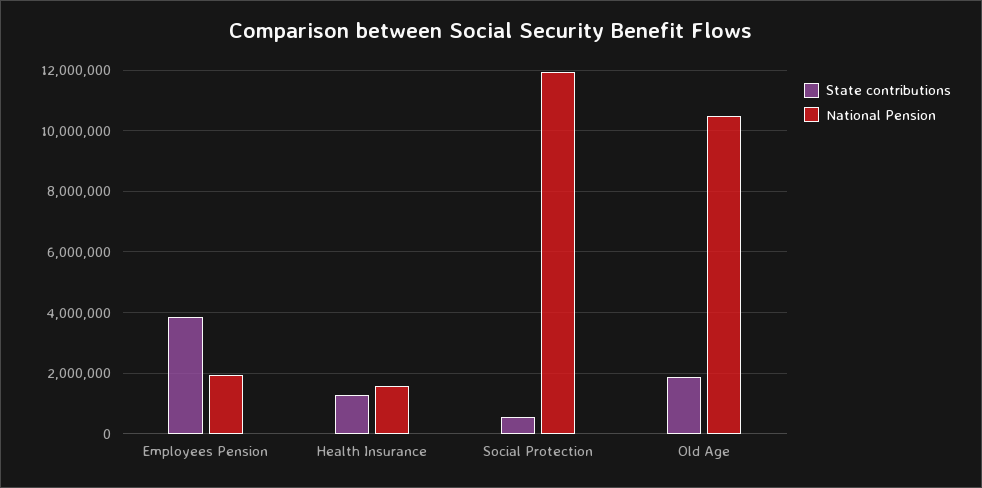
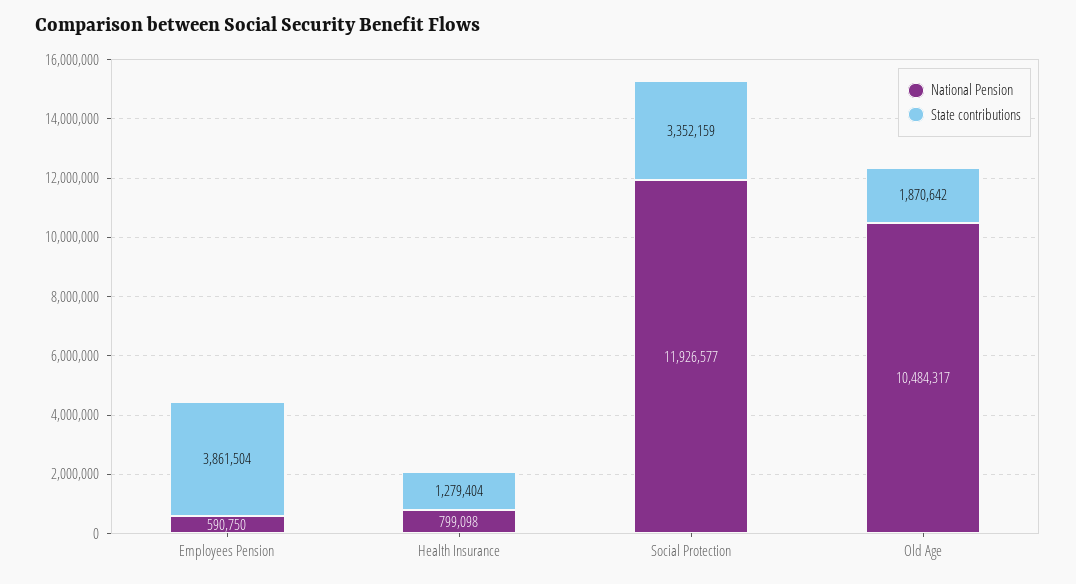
  {
    "State contributions": {
      "Employees Pension": 3861504,
      "Health Insurance": 1279404,
-     "Social Protection": 600000,
+     "Social Protection": 3352159,
      "Old Age": 1870642
    },
    "National Pension": {
-     "Employees Pension": 2000000,
+     "Employees Pension": 590750,
-     "Health Insurance": 1600000,
+     "Health Insurance": 799098,
      "Social Protection": 11926577,
      "Old Age": 10484317
    }
  }

